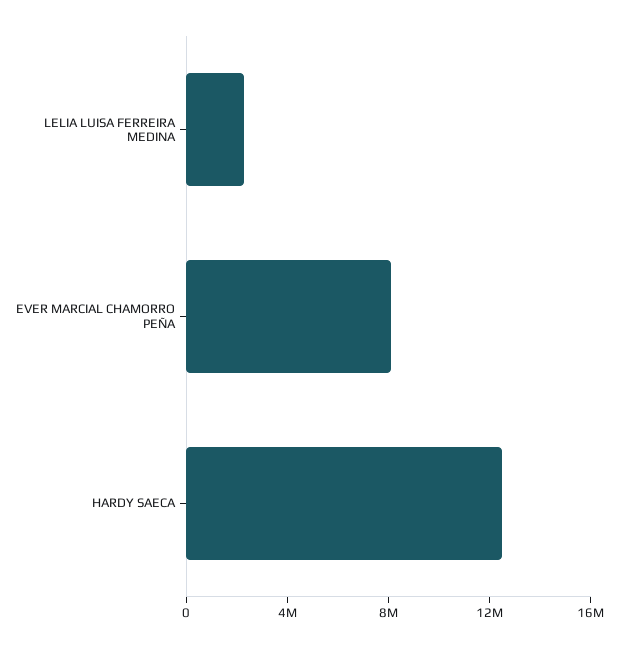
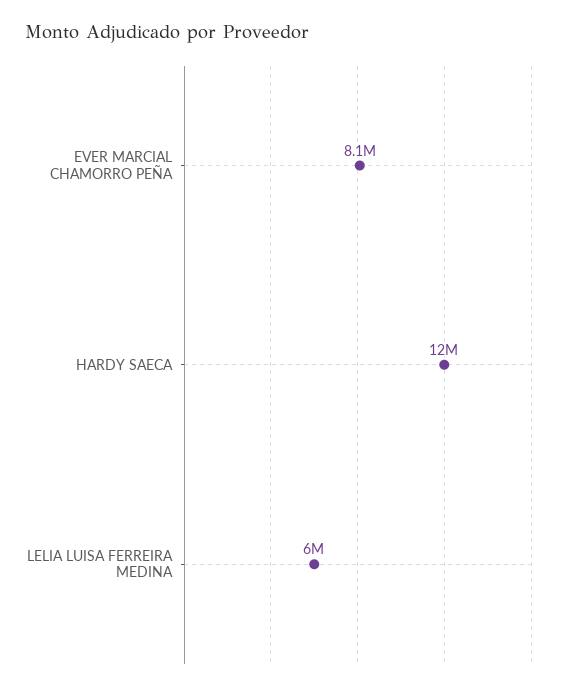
  {
-   "LELIA LUISA FERREIRA MEDINA": 2000000,
+   "LELIA LUISA FERREIRA MEDINA": 6000000,
    "EVER MARCIAL CHAMORRO PEÑA": 8100000,
    "HARDY SAECA": 12000000
  }

